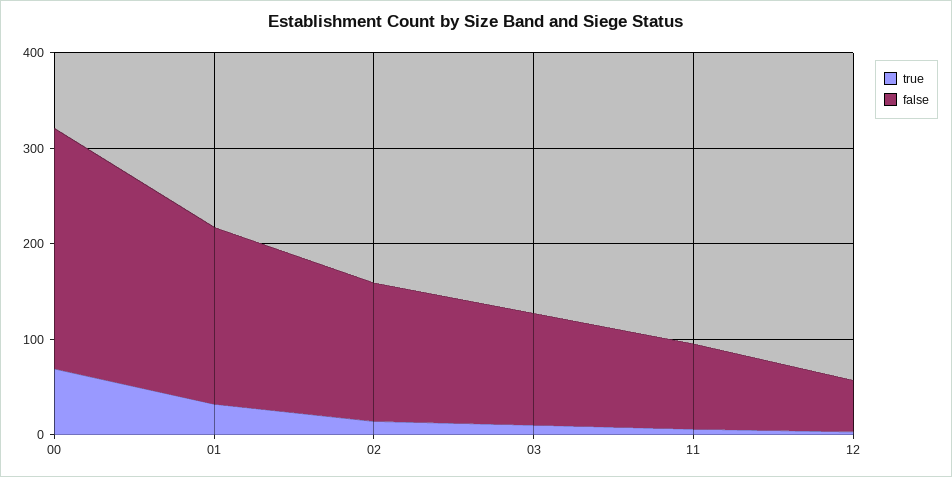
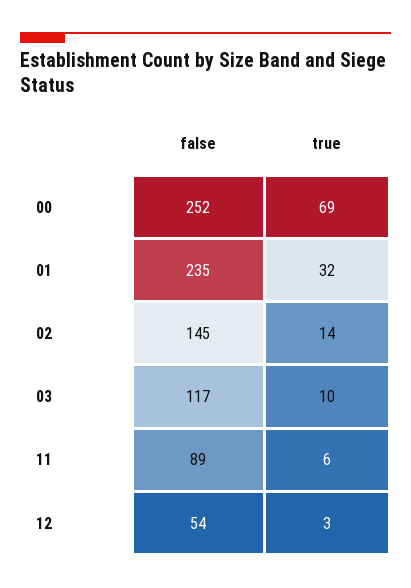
  {
    "true": {
      "00": 69,
      "01": 32,
      "02": 14,
      "03": 10,
      "11": 6,
      "12": 3
    },
    "false": {
      "00": 252,
-     "01": 180,
+     "01": 235,
      "02": 145,
      "03": 117,
      "11": 89,
      "12": 54
    }
  }

